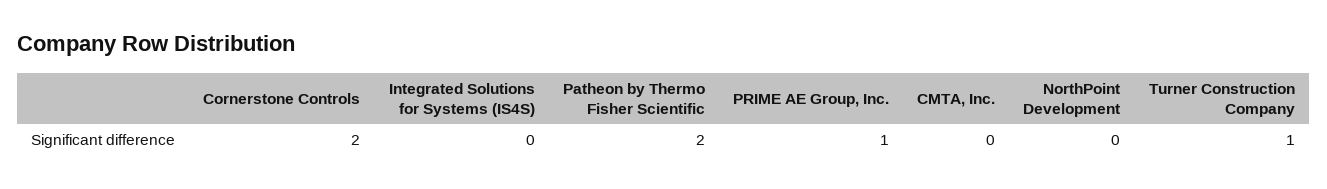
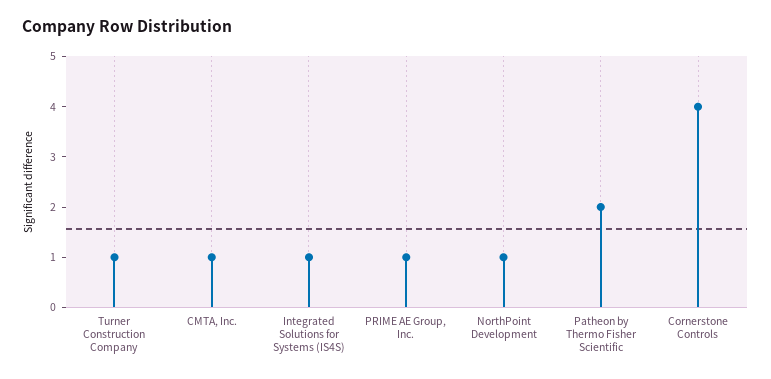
  {
-   "Cornerstone Controls": 2,
+   "Cornerstone Controls": 4,
-   "Integrated Solutions for Systems (IS4S)": 0,
+   "Integrated Solutions for Systems (IS4S)": 1,
    "Patheon by Thermo Fisher Scientific": 2,
    "PRIME AE Group, Inc.": 1,
-   "CMTA, Inc.": 0,
+   "CMTA, Inc.": 1,
-   "NorthPoint Development": 0,
+   "NorthPoint Development": 1,
    "Turner Construction Company": 1
  }

